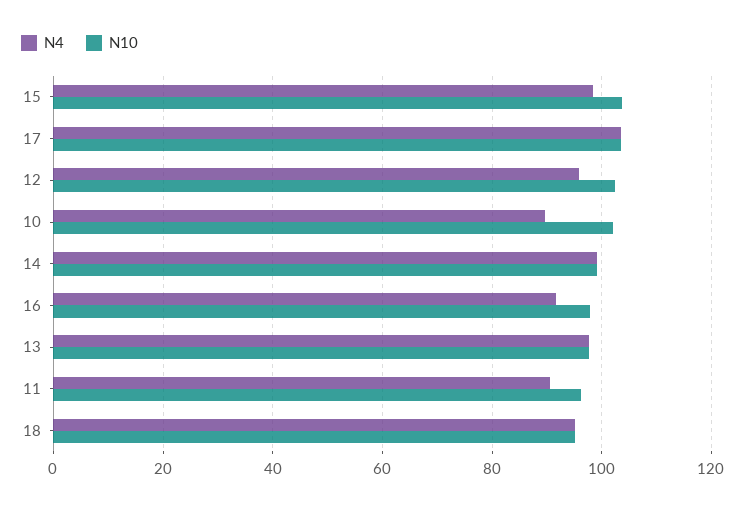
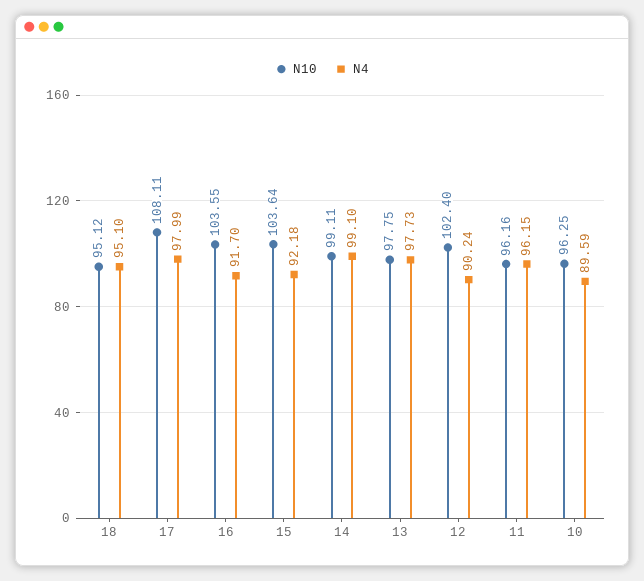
  {
    "N4": {
-     "15": 98,
+     "15": 92.18,
-     "17": 104,
+     "17": 97.99,
-     "12": 96,
+     "12": 90.24,
      "10": 89.59,
      "14": 99.1,
      "16": 91.7,
      "13": 97.73,
-     "11": 90,
+     "11": 96.15,
      "18": 95.1
    },
    "N10": {
      "15": 103.64,
-     "17": 104,
+     "17": 108.11,
      "12": 102.4,
-     "10": 102,
+     "10": 96.25,
      "14": 99.11,
-     "16": 98,
+     "16": 103.55,
      "13": 97.75,
      "11": 96.16,
      "18": 95.12
    }
  }

